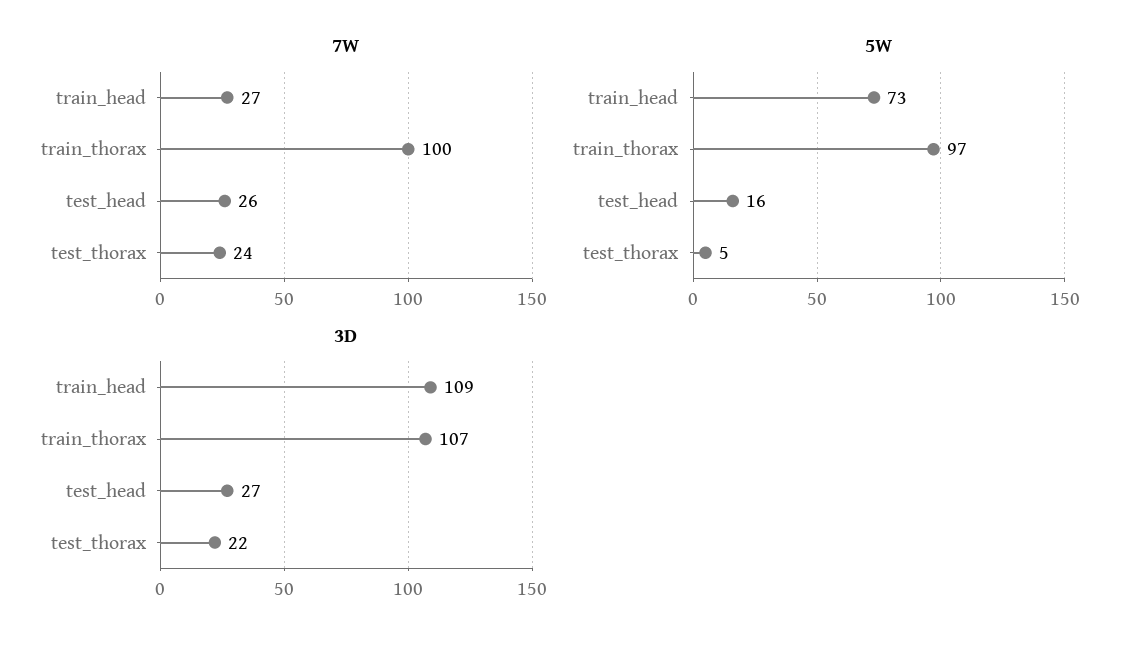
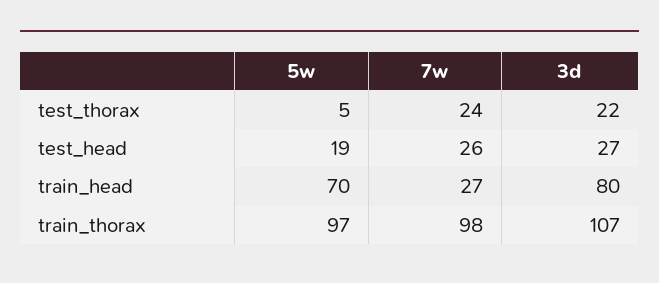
  {
    "7W": {
      "train_head": 27,
-     "train_thorax": 100,
+     "train_thorax": 98,
      "test_head": 26,
      "test_thorax": 24
    },
    "5W": {
-     "train_head": 73,
+     "train_head": 70,
      "train_thorax": 97,
-     "test_head": 16,
+     "test_head": 19,
      "test_thorax": 5
    },
    "3D": {
-     "train_head": 109,
+     "train_head": 80,
      "train_thorax": 107,
      "test_head": 27,
      "test_thorax": 22
    }
  }

